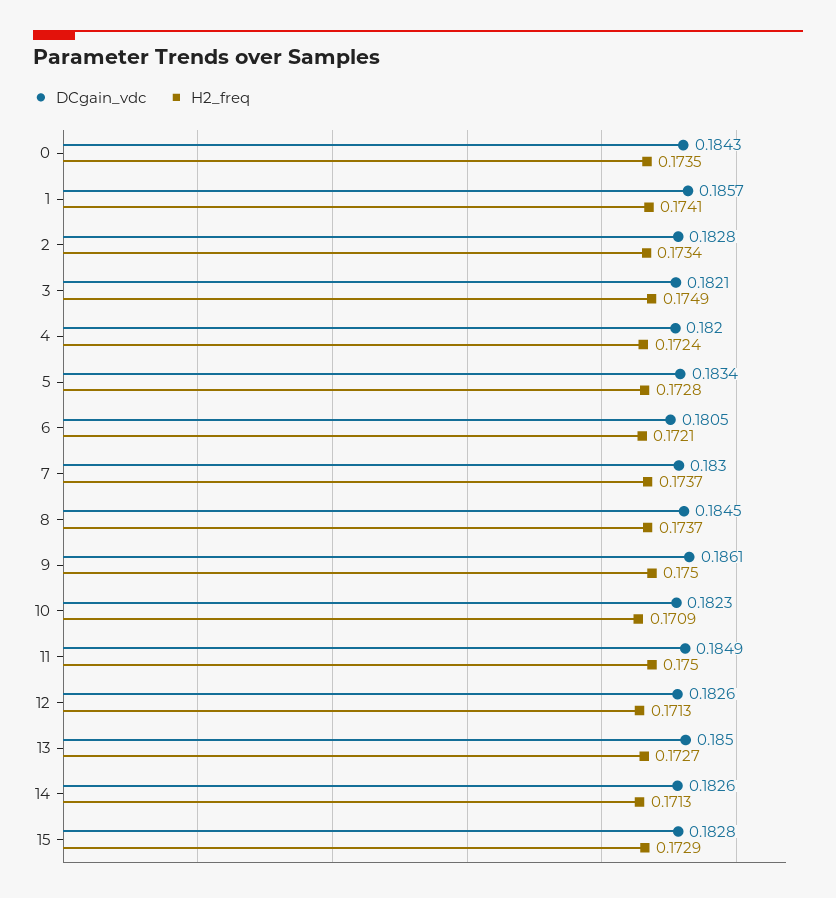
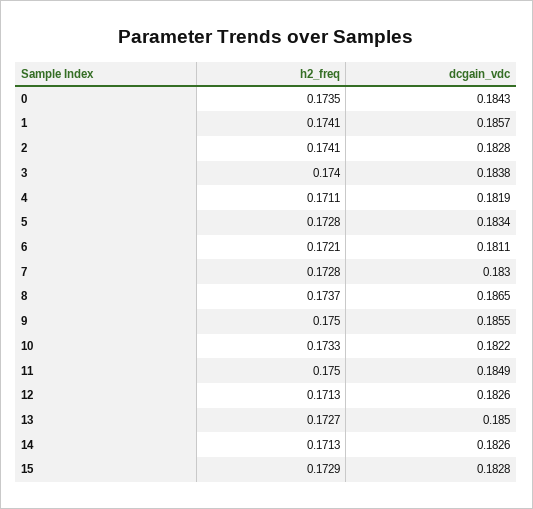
  {
    "DCgain_vdc": {
      "0": 0.1843,
      "1": 0.1857,
      "2": 0.1828,
-     "3": 0.1821,
+     "3": 0.1838,
-     "4": 0.182,
+     "4": 0.1819,
      "5": 0.1834,
-     "6": 0.1805,
+     "6": 0.1811,
      "7": 0.183,
-     "8": 0.1845,
+     "8": 0.1865,
-     "9": 0.1861,
+     "9": 0.1855,
-     "10": 0.1823,
+     "10": 0.1822,
      "11": 0.1849,
      "12": 0.1826,
      "13": 0.185,
      "14": 0.1826,
      "15": 0.1828
    },
    "H2_freq": {
      "0": 0.1735,
      "1": 0.1741,
-     "2": 0.1734,
+     "2": 0.1741,
-     "3": 0.1749,
+     "3": 0.174,
-     "4": 0.1724,
+     "4": 0.1711,
      "5": 0.1728,
      "6": 0.1721,
-     "7": 0.1737,
+     "7": 0.1728,
      "8": 0.1737,
      "9": 0.175,
-     "10": 0.1709,
+     "10": 0.1733,
      "11": 0.175,
      "12": 0.1713,
      "13": 0.1727,
      "14": 0.1713,
      "15": 0.1729
    }
  }

